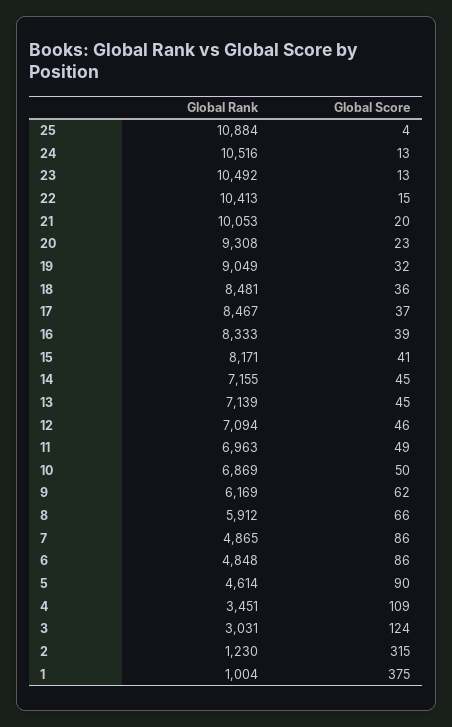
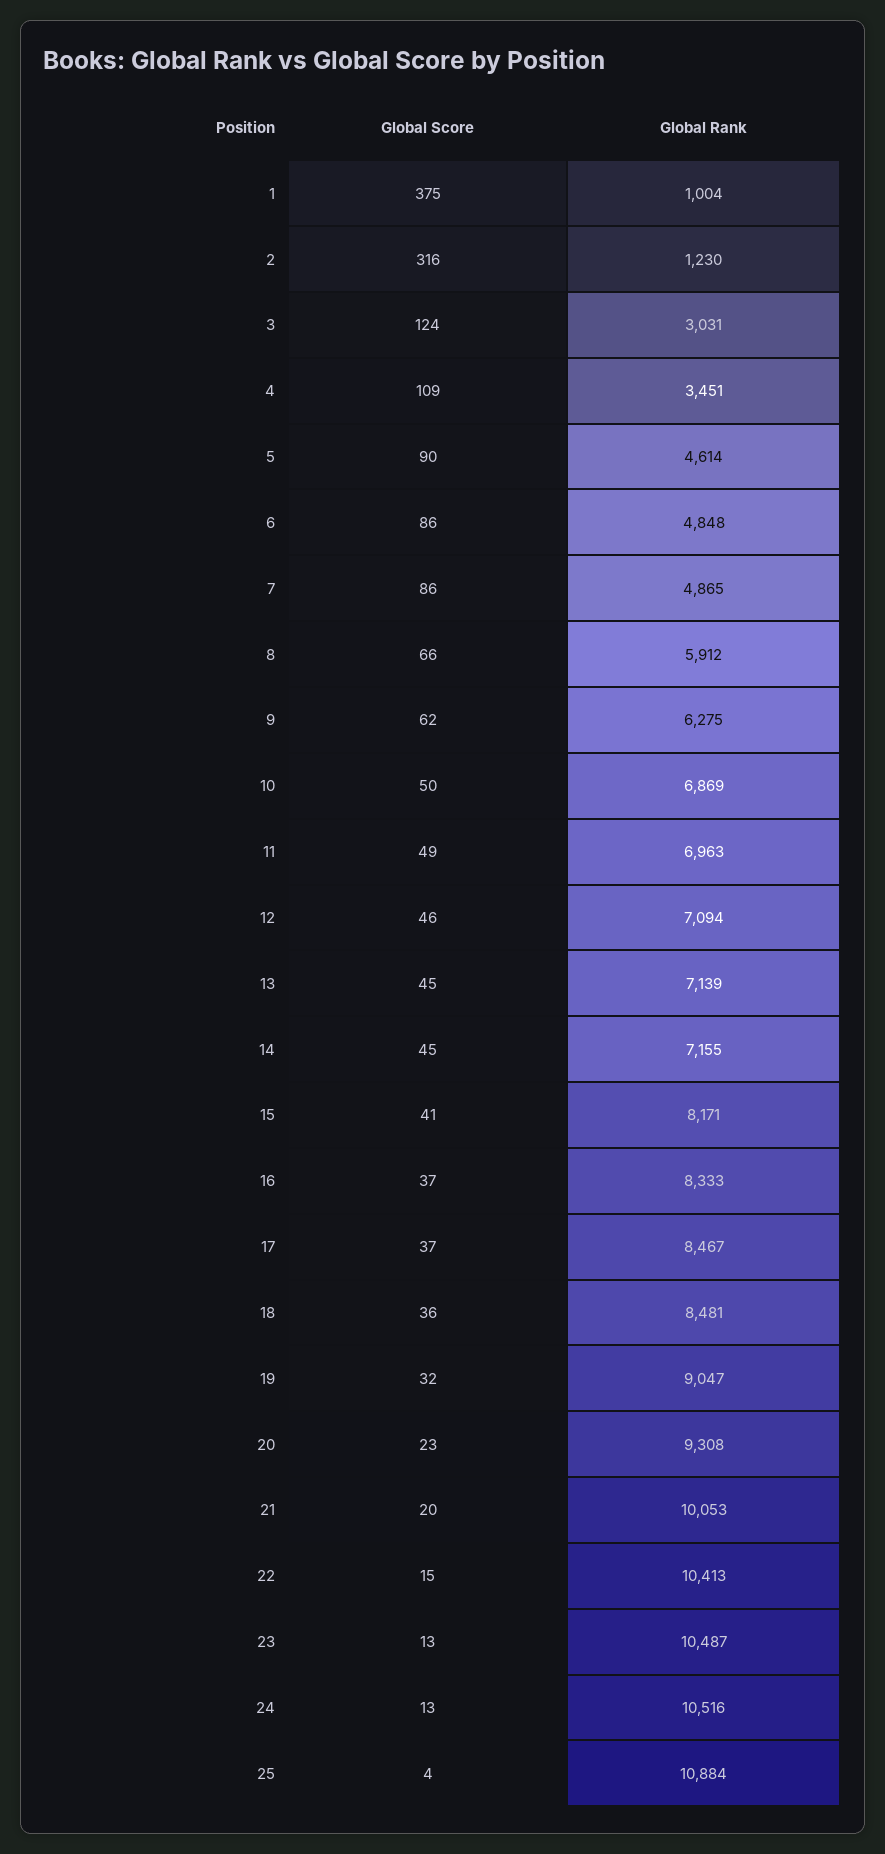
  {
    "Global Rank": {
      "25": 10884,
      "24": 10516,
-     "23": 10492,
+     "23": 10487,
      "22": 10413,
      "21": 10053,
      "20": 9308,
-     "19": 9049,
+     "19": 9047,
      "18": 8481,
      "17": 8467,
      "16": 8333,
      "15": 8171,
      "14": 7155,
      "13": 7139,
      "12": 7094,
      "11": 6963,
      "10": 6869,
-     "9": 6169,
+     "9": 6275,
      "8": 5912,
      "7": 4865,
      "6": 4848,
      "5": 4614,
      "4": 3451,
      "3": 3031,
      "2": 1230,
      "1": 1004
    },
    "Global Score": {
      "25": 4,
      "24": 13,
      "23": 13,
      "22": 15,
      "21": 20,
      "20": 23,
      "19": 32,
      "18": 36,
      "17": 37,
-     "16": 39,
+     "16": 37,
      "15": 41,
      "14": 45,
      "13": 45,
      "12": 46,
      "11": 49,
      "10": 50,
      "9": 62,
      "8": 66,
      "7": 86,
      "6": 86,
      "5": 90,
      "4": 109,
      "3": 124,
-     "2": 315,
+     "2": 316,
      "1": 375
    }
  }

